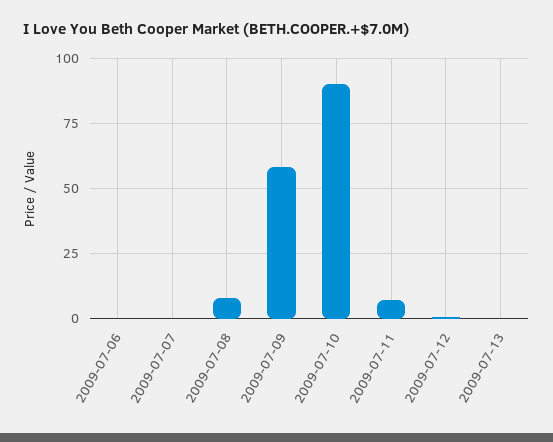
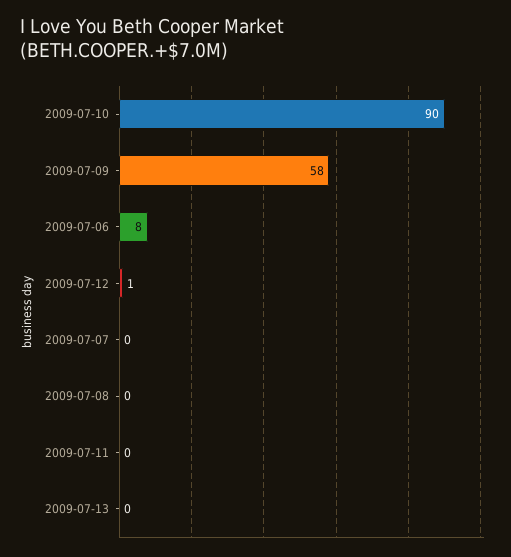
  {
-   "2009-07-06": 0,
+   "2009-07-06": 8,
    "2009-07-07": 0,
-   "2009-07-08": 7.5,
+   "2009-07-08": 0,
    "2009-07-09": 58,
    "2009-07-10": 90,
-   "2009-07-11": 7.5,
+   "2009-07-11": 0,
    "2009-07-12": 1,
    "2009-07-13": 0
  }

